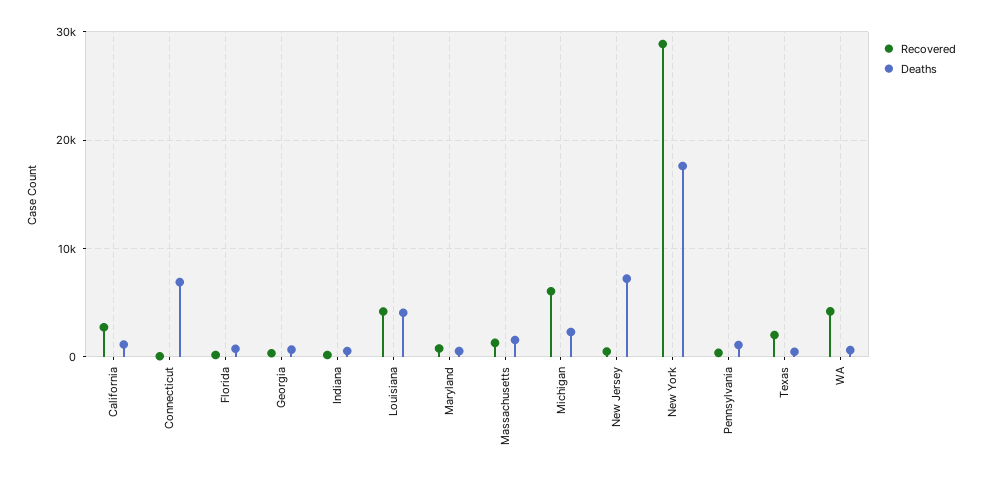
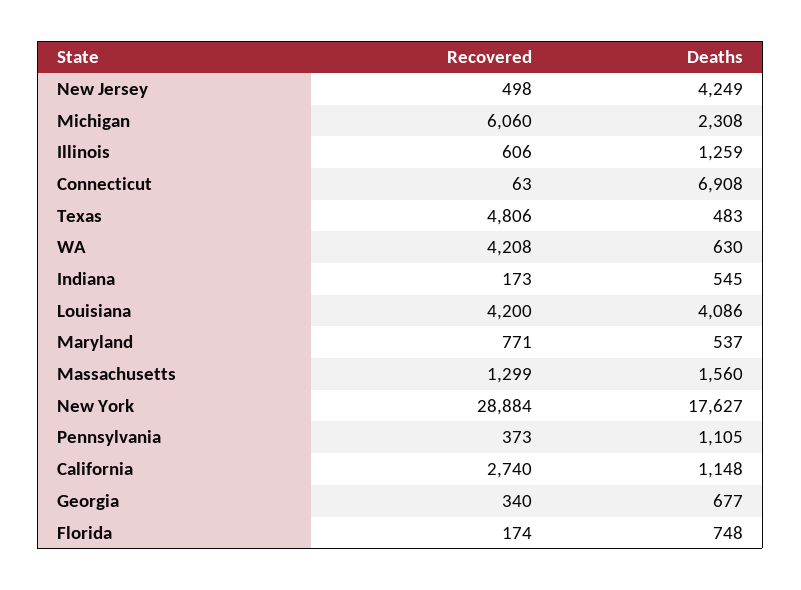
  {
    "Recovered": {
      "California": 2740,
      "Connecticut": 63,
      "Florida": 174,
      "Georgia": 340,
      "Indiana": 173,
      "Louisiana": 4200,
      "Maryland": 771,
      "Massachusetts": 1299,
      "Michigan": 6060,
      "New Jersey": 498,
      "New York": 28884,
      "Pennsylvania": 373,
-     "Texas": 2000,
+     "Texas": 4806,
-     "WA": 4208
+     "WA": 4208,
+     "Illinois": 606
    },
    "Deaths": {
      "California": 1148,
      "Connecticut": 6908,
      "Florida": 748,
      "Georgia": 677,
      "Indiana": 545,
      "Louisiana": 4086,
      "Maryland": 537,
      "Massachusetts": 1560,
      "Michigan": 2308,
-     "New Jersey": 7000,
+     "New Jersey": 4249,
      "New York": 17627,
      "Pennsylvania": 1105,
      "Texas": 483,
-     "WA": 630
+     "WA": 630,
+     "Illinois": 1259
    }
  }

